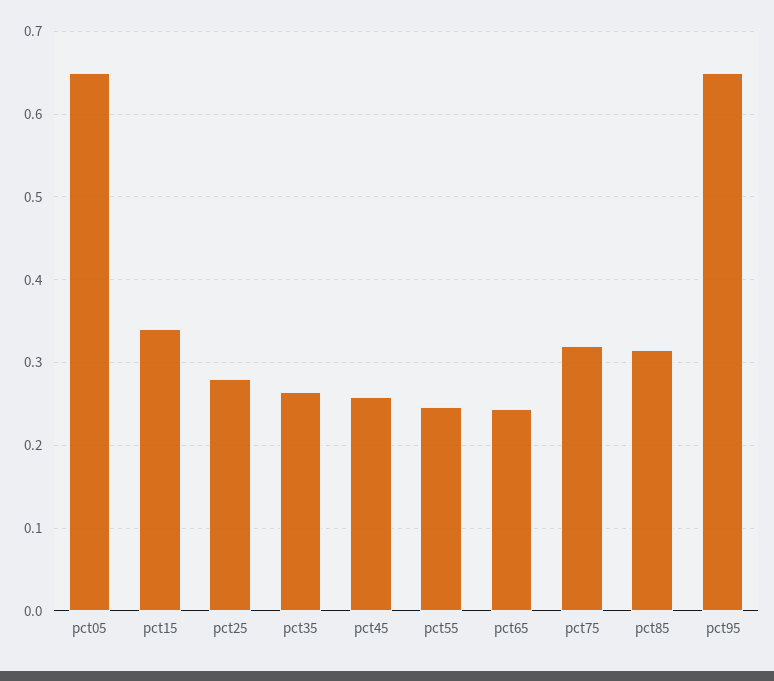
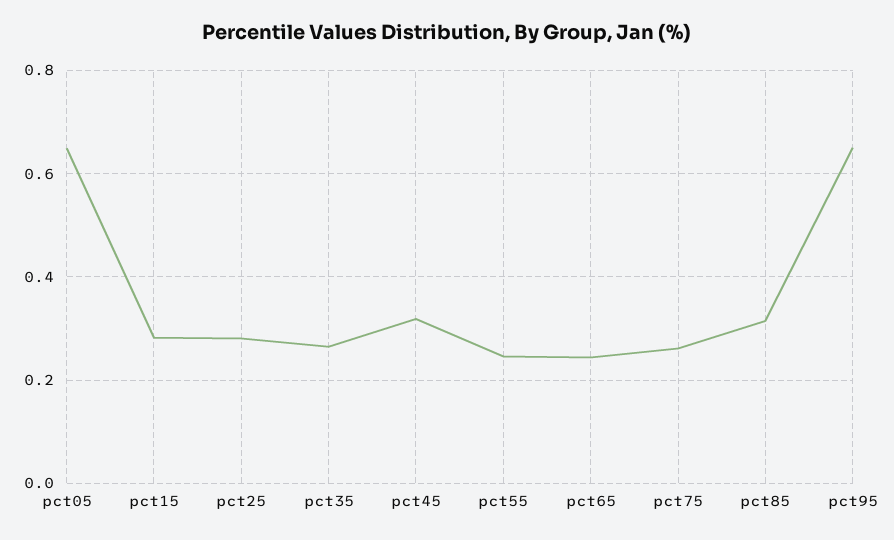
  {
    "pct05": 0.65,
-   "pct15": 0.34,
+   "pct15": 0.28,
    "pct25": 0.28,
    "pct35": 0.26,
-   "pct45": 0.26,
+   "pct45": 0.32,
    "pct55": 0.25,
    "pct65": 0.24,
-   "pct75": 0.32,
+   "pct75": 0.26,
    "pct85": 0.31,
    "pct95": 0.65
  }

